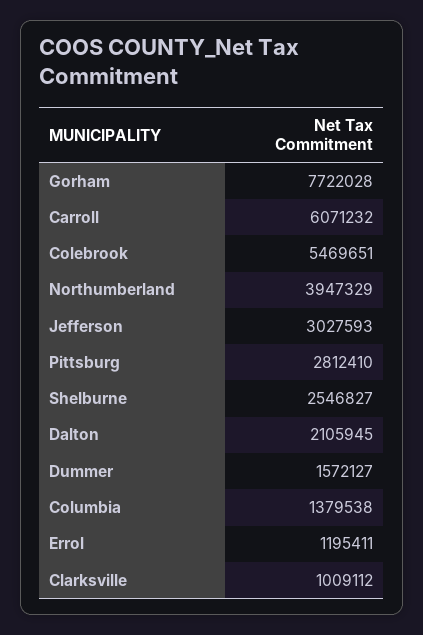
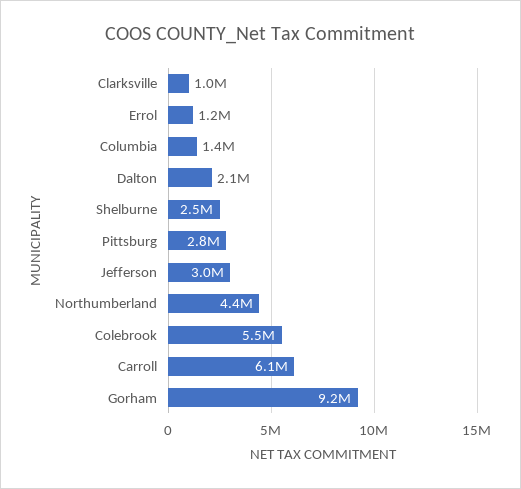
  {
-   "Gorham": 7722028,
+   "Gorham": 9200000,
    "Carroll": 6071232,
    "Colebrook": 5469651,
-   "Northumberland": 3947329,
+   "Northumberland": 4400000,
    "Jefferson": 3027593,
    "Pittsburg": 2812410,
    "Shelburne": 2546827,
    "Dalton": 2105945,
-   "Dummer": 1572127,
    "Columbia": 1379538,
    "Errol": 1195411,
    "Clarksville": 1009112
  }

